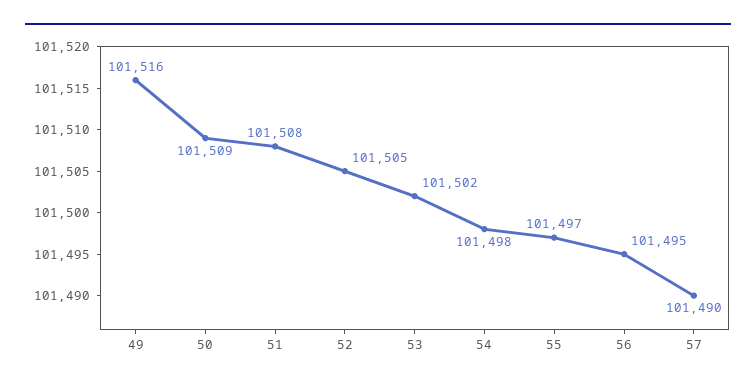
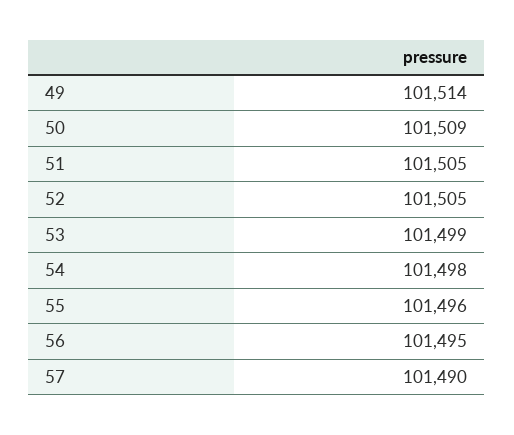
  {
-   "49": 101516,
+   "49": 101514,
    "50": 101509,
-   "51": 101508,
+   "51": 101505,
    "52": 101505,
-   "53": 101502,
+   "53": 101499,
    "54": 101498,
-   "55": 101497,
+   "55": 101496,
    "56": 101495,
    "57": 101490
  }

